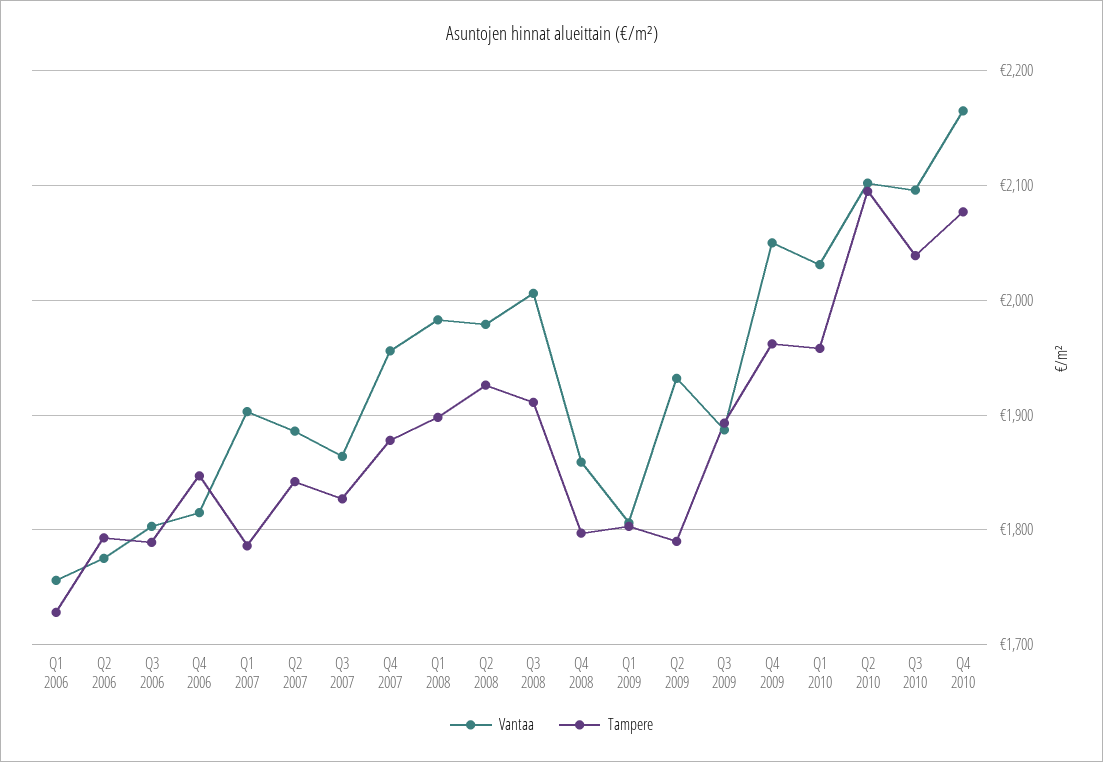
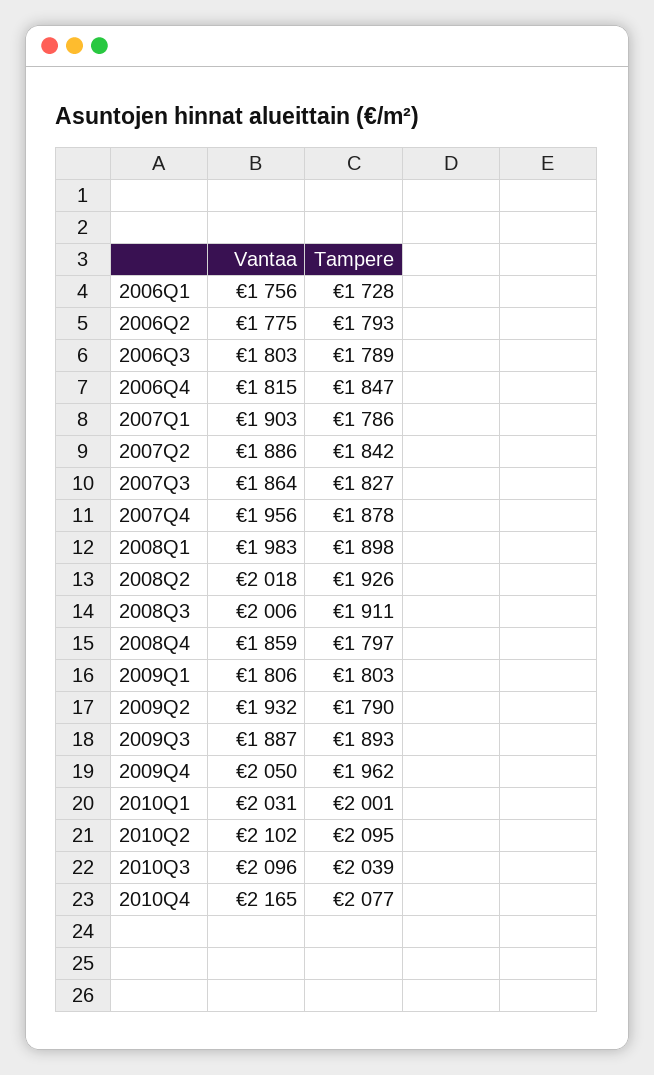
  {
    "Vantaa": {
      "Q1 2006": 1756,
      "Q2 2006": 1775,
      "Q3 2006": 1803,
      "Q4 2006": 1815,
      "Q1 2007": 1903,
      "Q2 2007": 1886,
      "Q3 2007": 1864,
      "Q4 2007": 1956,
      "Q1 2008": 1983,
-     "Q2 2008": 1980,
+     "Q2 2008": 2018,
      "Q3 2008": 2006,
      "Q4 2008": 1859,
      "Q1 2009": 1806,
      "Q2 2009": 1932,
      "Q3 2009": 1887,
      "Q4 2009": 2050,
      "Q1 2010": 2031,
      "Q2 2010": 2102,
      "Q3 2010": 2096,
      "Q4 2010": 2165
    },
    "Tampere": {
      "Q1 2006": 1728,
      "Q2 2006": 1793,
      "Q3 2006": 1789,
      "Q4 2006": 1847,
      "Q1 2007": 1786,
      "Q2 2007": 1842,
      "Q3 2007": 1827,
      "Q4 2007": 1878,
      "Q1 2008": 1898,
      "Q2 2008": 1926,
      "Q3 2008": 1911,
      "Q4 2008": 1797,
      "Q1 2009": 1803,
      "Q2 2009": 1790,
      "Q3 2009": 1893,
      "Q4 2009": 1962,
-     "Q1 2010": 1960,
+     "Q1 2010": 2001,
      "Q2 2010": 2095,
      "Q3 2010": 2039,
      "Q4 2010": 2077
    }
  }

